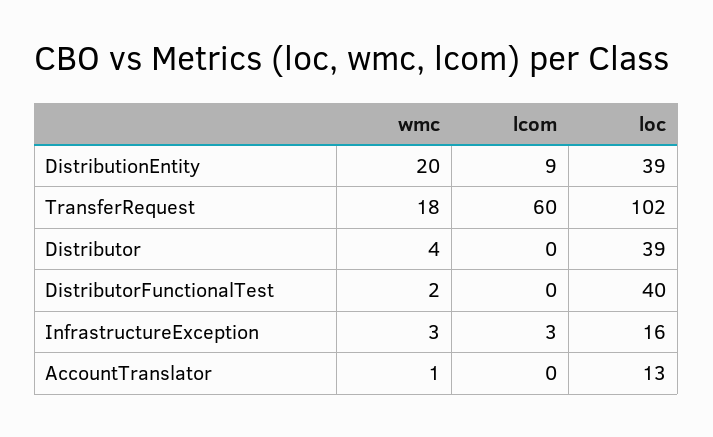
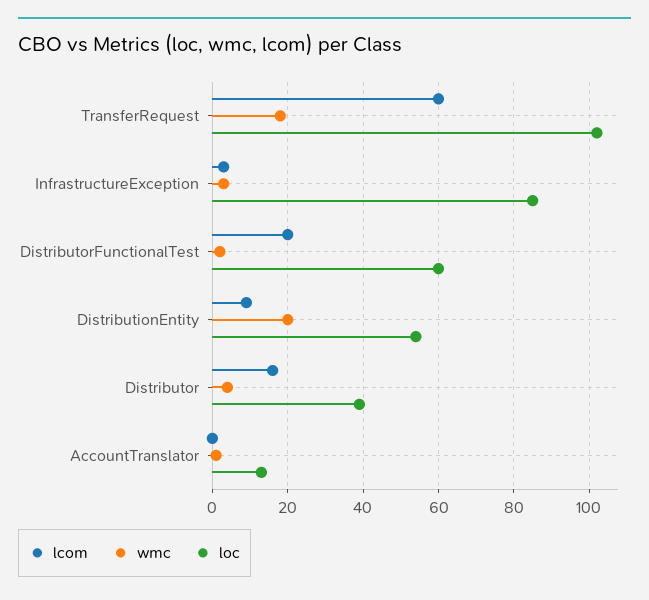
  {
    "wmc": {
      "DistributionEntity": 20,
      "TransferRequest": 18,
      "Distributor": 4,
      "DistributorFunctionalTest": 2,
      "InfrastructureException": 3,
      "AccountTranslator": 1
    },
    "lcom": {
      "DistributionEntity": 9,
      "TransferRequest": 60,
-     "Distributor": 0,
+     "Distributor": 15,
-     "DistributorFunctionalTest": 0,
+     "DistributorFunctionalTest": 20,
      "InfrastructureException": 3,
      "AccountTranslator": 0
    },
    "loc": {
-     "DistributionEntity": 39,
+     "DistributionEntity": 55,
      "TransferRequest": 102,
      "Distributor": 39,
-     "DistributorFunctionalTest": 40,
+     "DistributorFunctionalTest": 60,
-     "InfrastructureException": 16,
+     "InfrastructureException": 85,
      "AccountTranslator": 13
    }
  }

